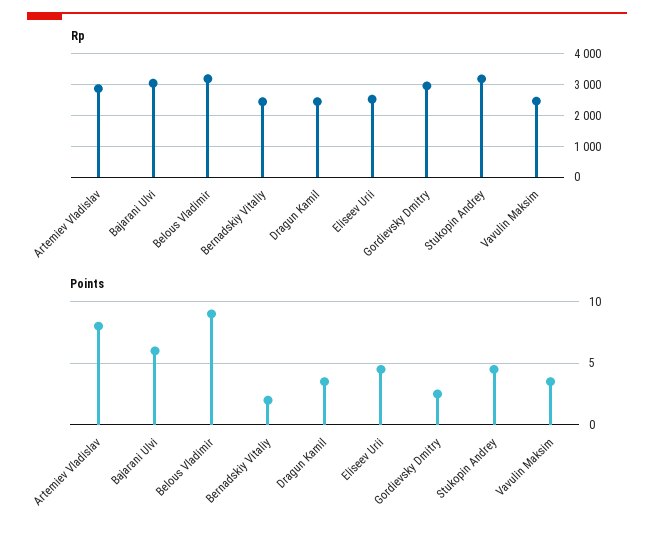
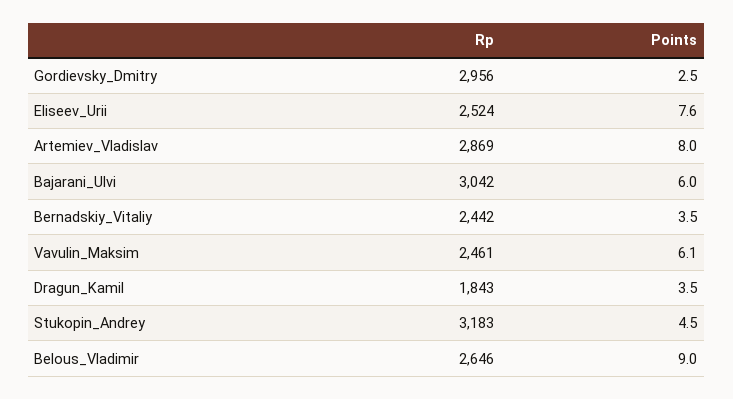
  {
    "Rp": {
      "Artemiev Vladislav": 2869,
      "Bajarani Ulvi": 3042,
-     "Belous Vladimir": 3200,
+     "Belous Vladimir": 2646,
      "Bernadskiy Vitaliy": 2442,
-     "Dragun Kamil": 2400,
+     "Dragun Kamil": 1843,
      "Eliseev Urii": 2524,
      "Gordievsky Dmitry": 2956,
      "Stukopin Andrey": 3183,
      "Vavulin Maksim": 2461
    },
    "Points": {
      "Artemiev Vladislav": 8,
      "Bajarani Ulvi": 6,
      "Belous Vladimir": 9,
-     "Bernadskiy Vitaliy": 2,
+     "Bernadskiy Vitaliy": 3.5,
      "Dragun Kamil": 3.5,
-     "Eliseev Urii": 4.5,
+     "Eliseev Urii": 7.6,
      "Gordievsky Dmitry": 2.5,
      "Stukopin Andrey": 4.5,
-     "Vavulin Maksim": 3.5
+     "Vavulin Maksim": 6.1
    }
  }

